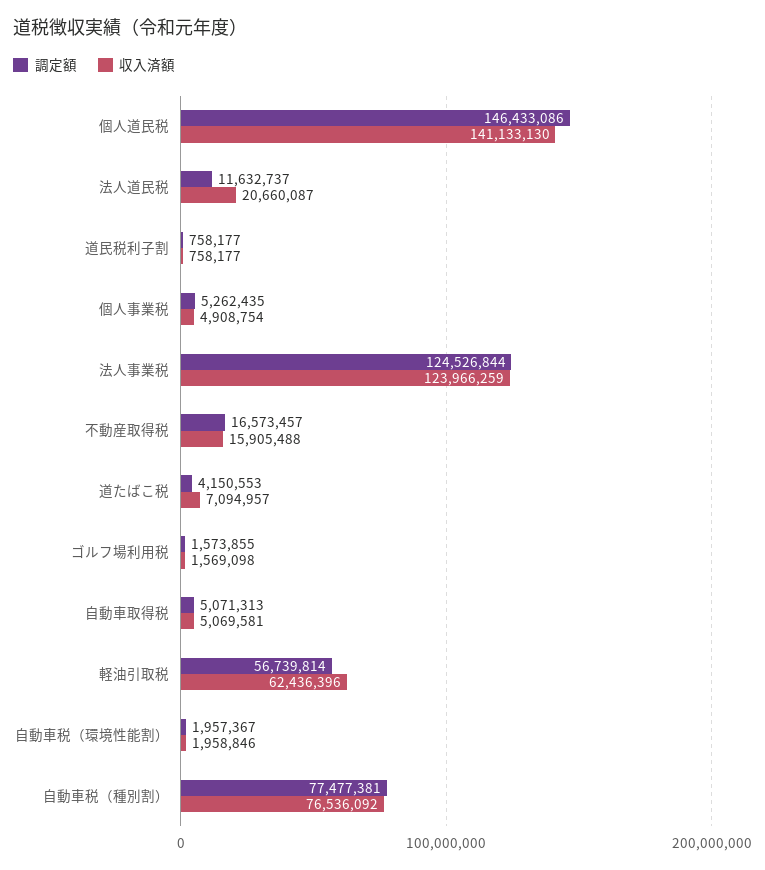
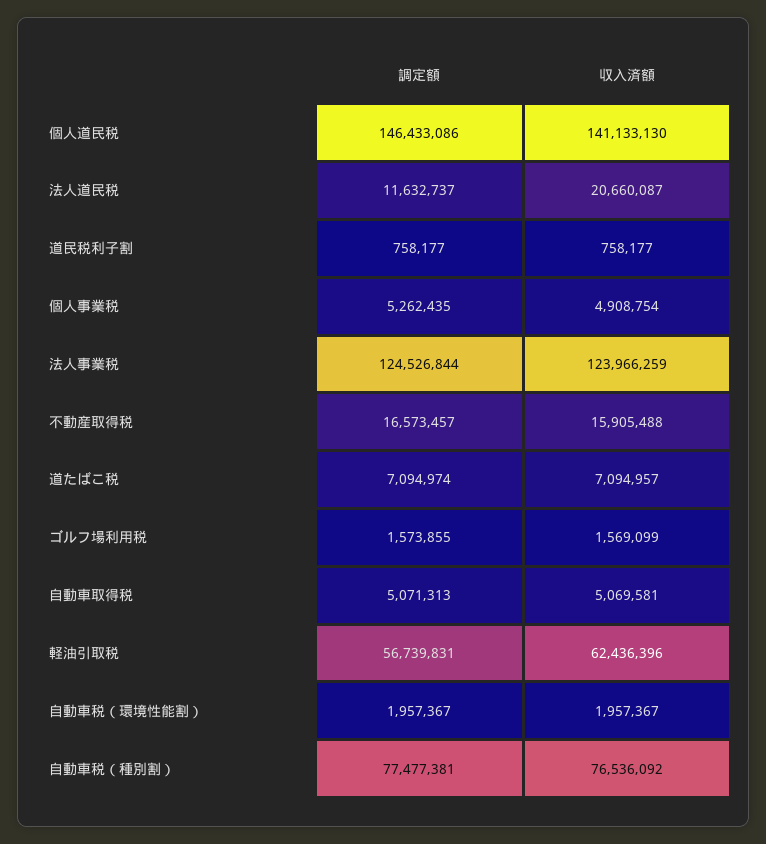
  {
    "調定額": {
      "個人道民税": 146433086,
      "法人道民税": 11632737,
      "道民税利子割": 758177,
      "個人事業税": 5262435,
      "法人事業税": 124526844,
      "不動産取得税": 16573457,
-     "道たばこ税": 4150553,
+     "道たばこ税": 7094974,
      "ゴルフ場利用税": 1573855,
      "自動車取得税": 5071313,
-     "軽油引取税": 56739814,
+     "軽油引取税": 56739831,
      "自動車税（環境性能割）": 1957367,
      "自動車税（種別割）": 77477381
    },
    "収入済額": {
      "個人道民税": 141133130,
      "法人道民税": 20660087,
      "道民税利子割": 758177,
      "個人事業税": 4908754,
      "法人事業税": 123966259,
      "不動産取得税": 15905488,
      "道たばこ税": 7094957,
-     "ゴルフ場利用税": 1569098,
+     "ゴルフ場利用税": 1569099,
      "自動車取得税": 5069581,
      "軽油引取税": 62436396,
-     "自動車税（環境性能割）": 1958846,
+     "自動車税（環境性能割）": 1957367,
      "自動車税（種別割）": 76536092
    }
  }

